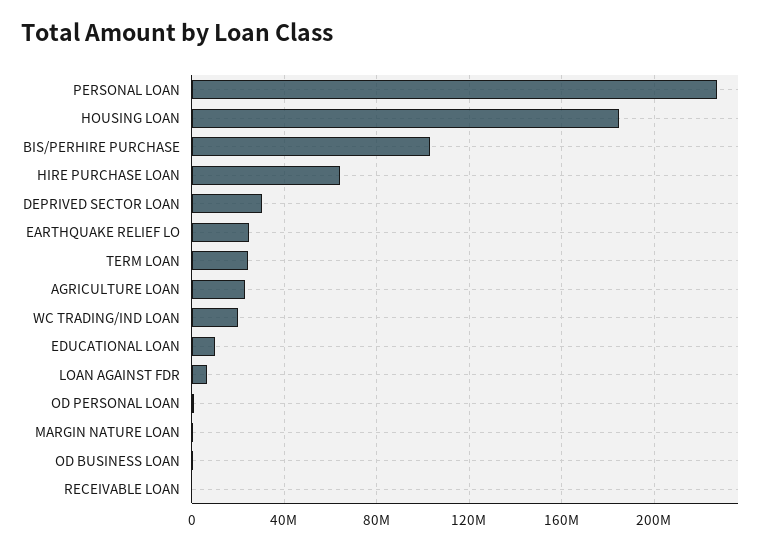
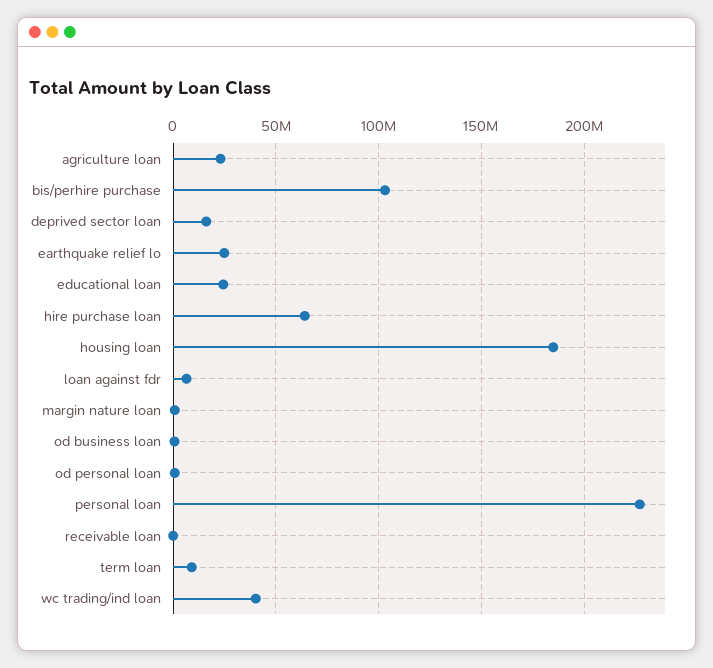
  {
    "PERSONAL LOAN": 225000000,
    "HOUSING LOAN": 185000000,
    "BIS/PERHIRE PURCHASE": 105000000,
    "HIRE PURCHASE LOAN": 65000000,
-   "DEPRIVED SECTOR LOAN": 30000000,
+   "DEPRIVED SECTOR LOAN": 15000000,
    "EARTHQUAKE RELIEF LO": 25000000,
-   "TERM LOAN": 25000000,
+   "TERM LOAN": 10000000,
    "AGRICULTURE LOAN": 25000000,
-   "WC TRADING/IND LOAN": 20000000,
+   "WC TRADING/IND LOAN": 40000000,
-   "EDUCATIONAL LOAN": 10000000,
+   "EDUCATIONAL LOAN": 25000000,
    "LOAN AGAINST FDR": 5000000,
    "OD PERSONAL LOAN": 0,
    "MARGIN NATURE LOAN": 0,
    "OD BUSINESS LOAN": 0,
    "RECEIVABLE LOAN": 0
  }

